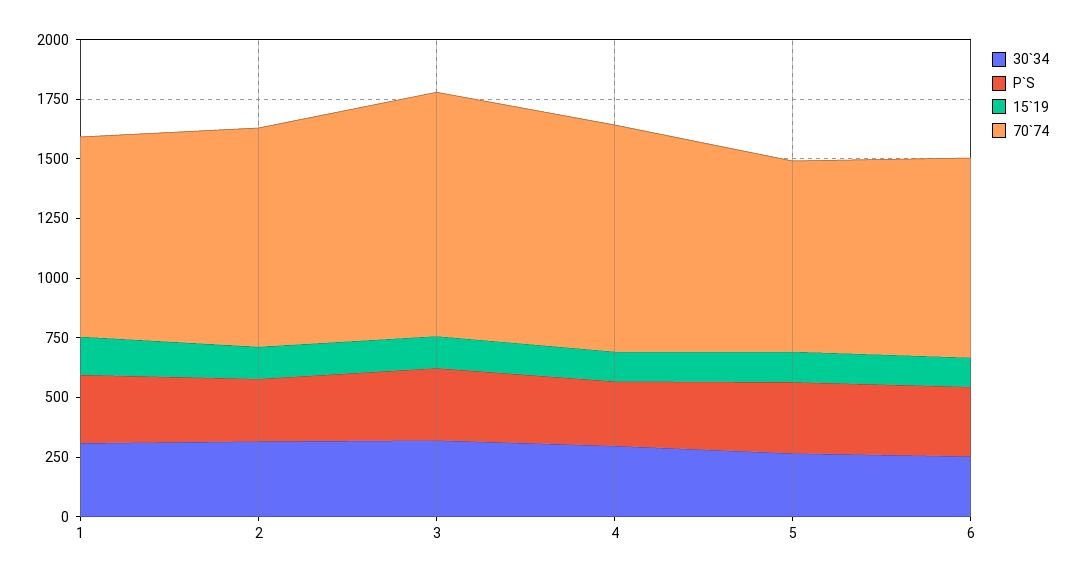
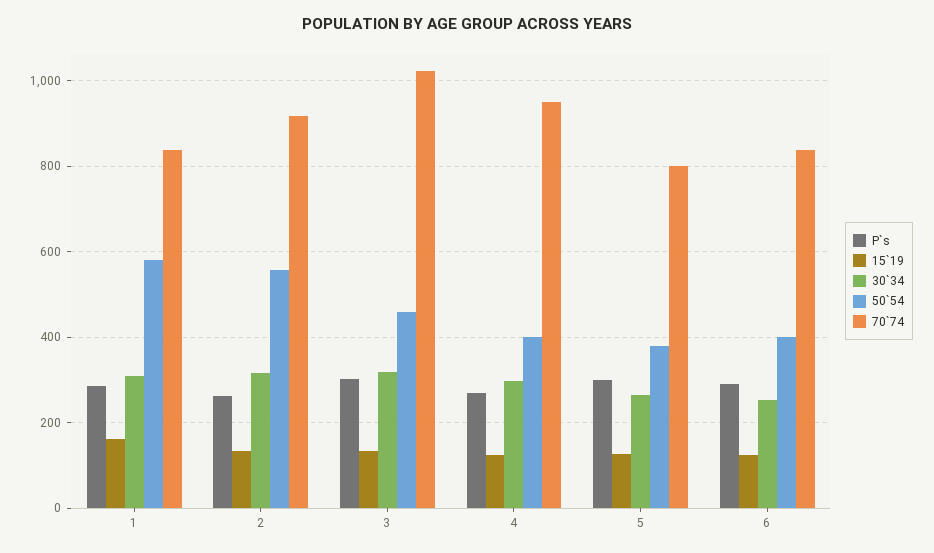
  {
    "30`34": {
      "1": 300,
      "2": 320,
      "3": 320,
      "4": 300,
      "5": 260,
      "6": 260
    },
    "P`S": {
      "1": 280,
      "2": 260,
      "3": 300,
      "4": 280,
      "5": 300,
      "6": 300
    },
    "15`19": {
      "1": 160,
      "2": 140,
      "3": 140,
      "4": 120,
      "5": 120,
      "6": 120
    },
    "70`74": {
      "1": 840,
      "2": 920,
      "3": 1020,
      "4": 960,
      "5": 800,
      "6": 840
-   }
+   },
+   "50`54": {
+     "1": 580,
+     "2": 560,
+     "3": 460,
+     "4": 400,
+     "5": 380,
+     "6": 400
+   }
  }

